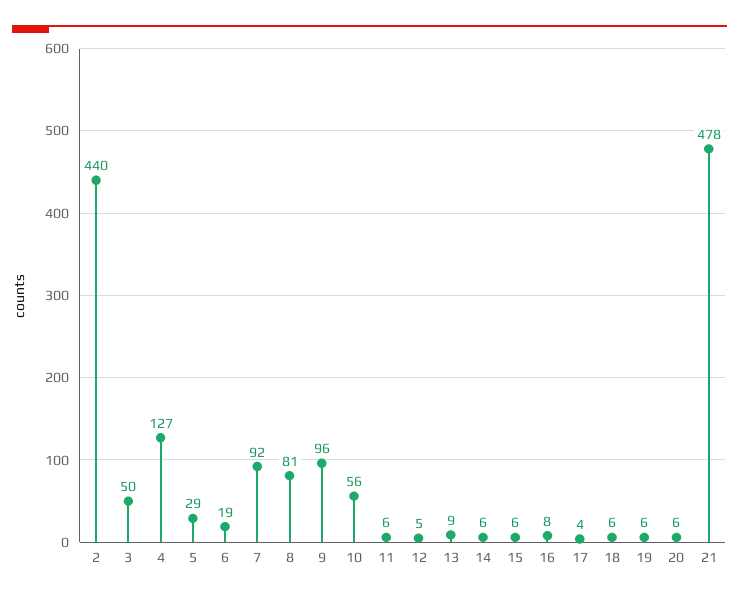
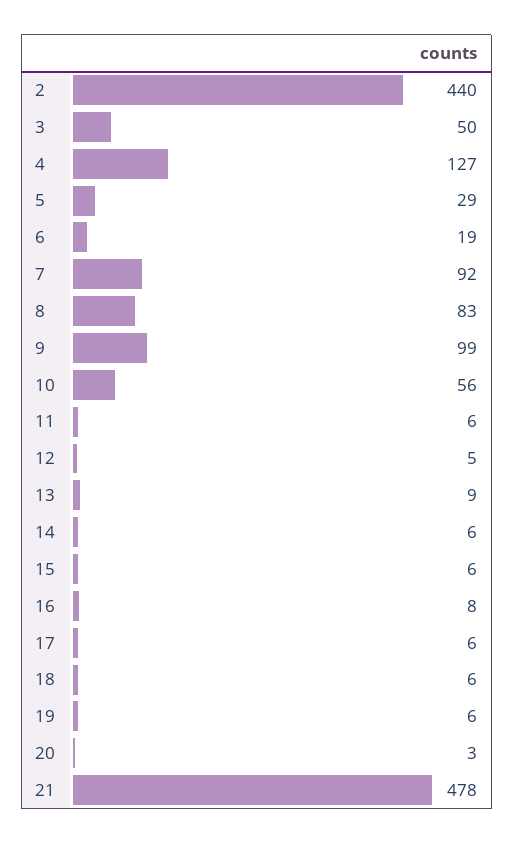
  {
    "2": 440,
    "3": 50,
    "4": 127,
    "5": 29,
    "6": 19,
    "7": 92,
-   "8": 81,
+   "8": 83,
-   "9": 96,
+   "9": 99,
    "10": 56,
    "11": 6,
    "12": 5,
    "13": 9,
    "14": 6,
    "15": 6,
    "16": 8,
-   "17": 4,
+   "17": 6,
    "18": 6,
    "19": 6,
-   "20": 6,
+   "20": 3,
    "21": 478
  }

